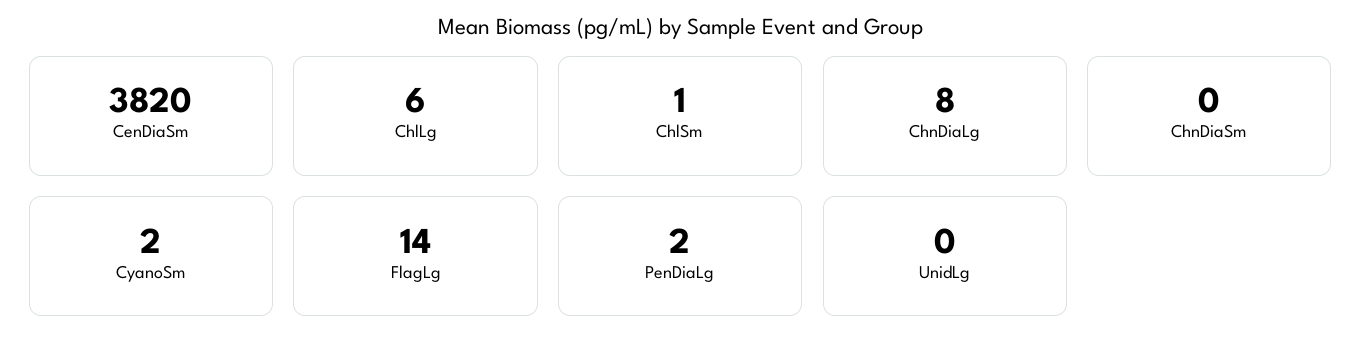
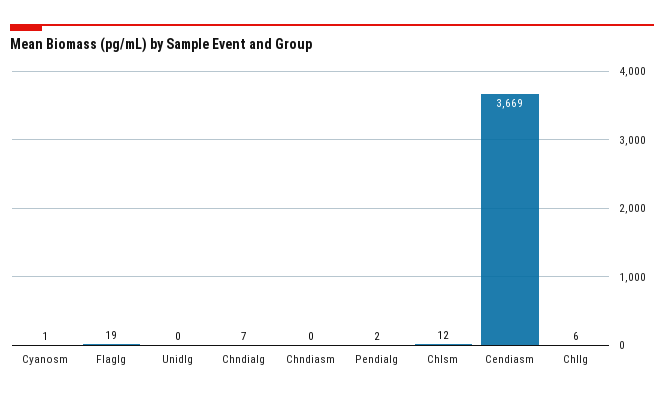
  {
-   "CenDiaSm": 3820,
+   "CenDiaSm": 3669,
    "ChlLg": 6,
-   "ChlSm": 1,
+   "ChlSm": 12,
-   "ChnDiaLg": 8,
+   "ChnDiaLg": 7,
    "ChnDiaSm": 0,
-   "CyanoSm": 2,
+   "CyanoSm": 1,
-   "FlagLg": 14,
+   "FlagLg": 19,
    "PenDiaLg": 2,
    "UnidLg": 0
  }

